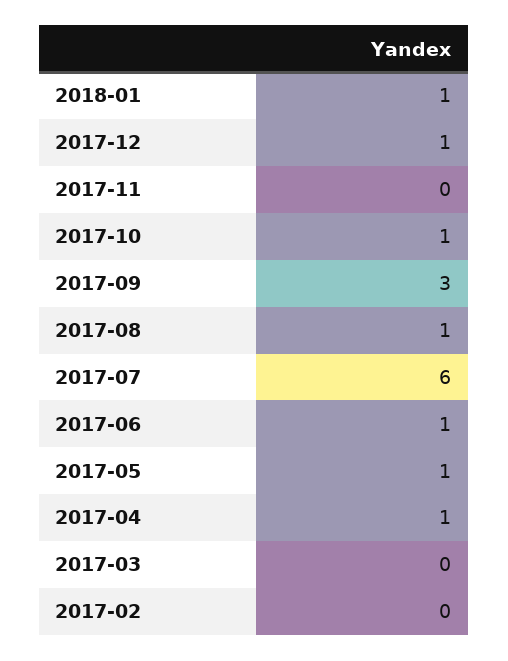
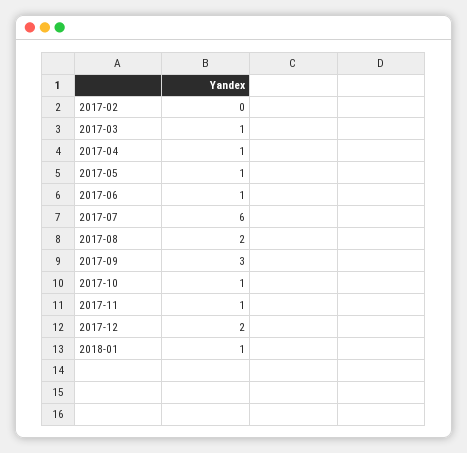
  {
    "2018-01": 1,
-   "2017-12": 1,
+   "2017-12": 2,
-   "2017-11": 0,
+   "2017-11": 1,
    "2017-10": 1,
    "2017-09": 3,
-   "2017-08": 1,
+   "2017-08": 2,
    "2017-07": 6,
    "2017-06": 1,
    "2017-05": 1,
    "2017-04": 1,
-   "2017-03": 0,
+   "2017-03": 1,
    "2017-02": 0
  }

